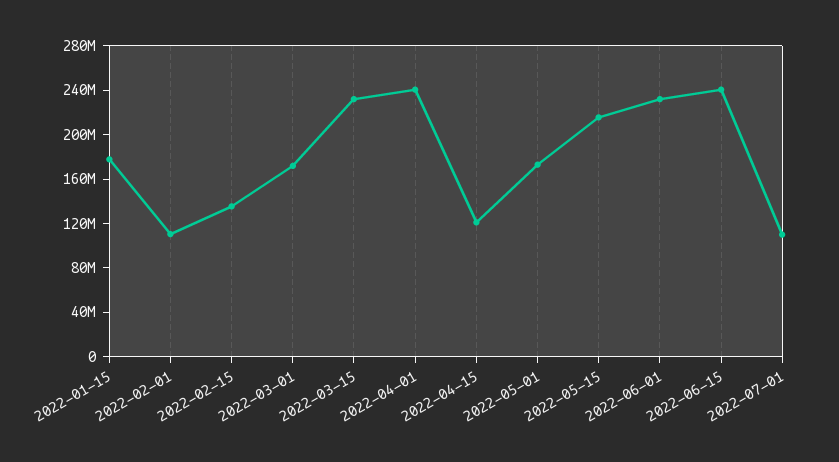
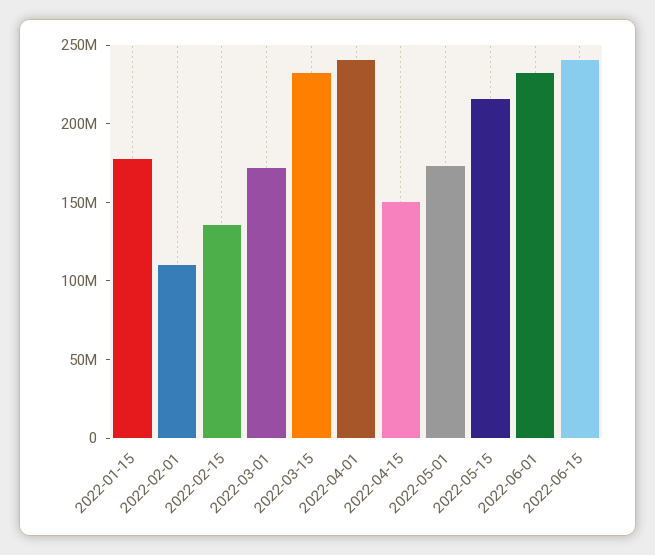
  {
    "2022-01-15": 180000000,
    "2022-02-01": 110000000,
    "2022-02-15": 140000000,
    "2022-03-01": 170000000,
    "2022-03-15": 230000000,
    "2022-04-01": 240000000,
-   "2022-04-15": 120000000,
+   "2022-04-15": 150000000,
    "2022-05-01": 170000000,
    "2022-05-15": 220000000,
    "2022-06-01": 230000000,
-   "2022-06-15": 240000000,
+   "2022-06-15": 240000000
-   "2022-07-01": 110000000
  }

